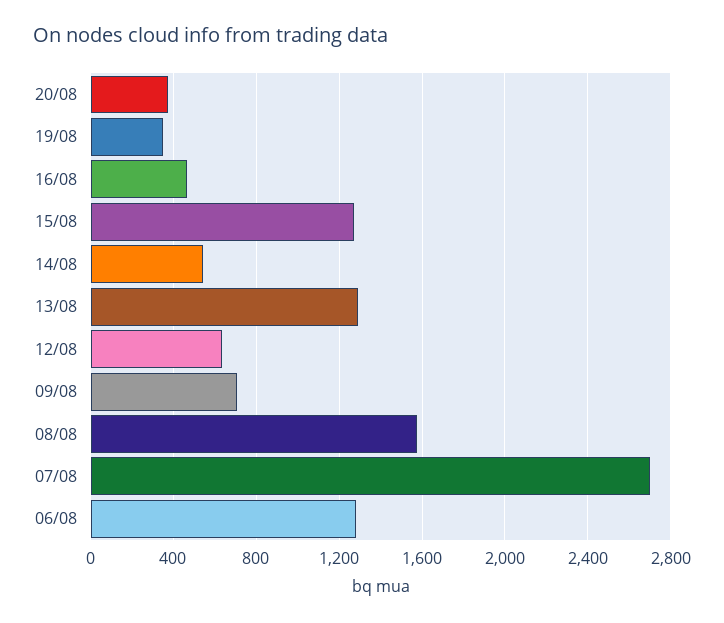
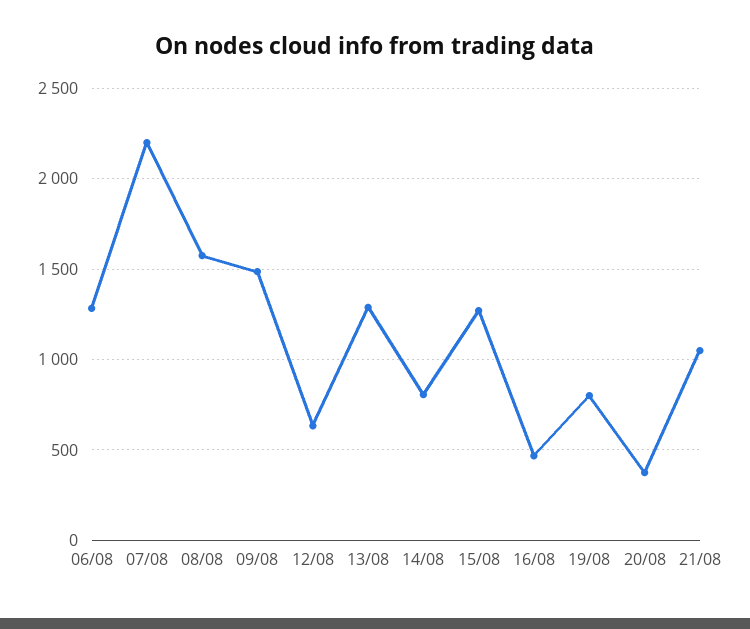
  {
    "20/08": 400,
-   "19/08": 350,
+   "19/08": 800,
    "16/08": 450,
    "15/08": 1250,
-   "14/08": 550,
+   "14/08": 800,
    "13/08": 1300,
    "12/08": 650,
-   "09/08": 700,
+   "09/08": 1500,
    "08/08": 1600,
-   "07/08": 2700,
+   "07/08": 2200,
-   "06/08": 1300
+   "06/08": 1300,
+   "21/08": 1050
  }

